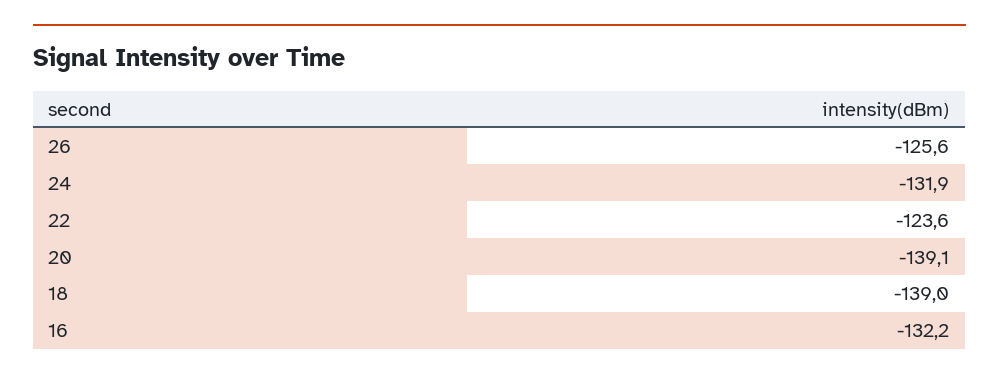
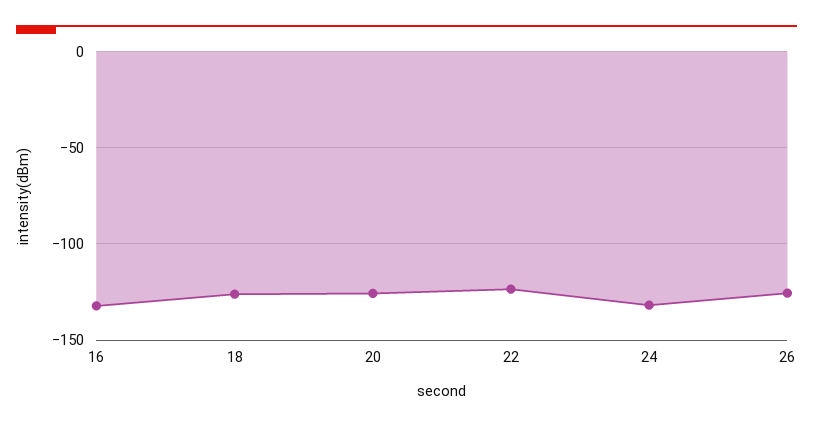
  {
    "26": -125.6,
    "24": -131.9,
    "22": -123.6,
-   "20": -139.1,
+   "20": -125,
-   "18": -139,
+   "18": -125,
    "16": -132.2
  }

